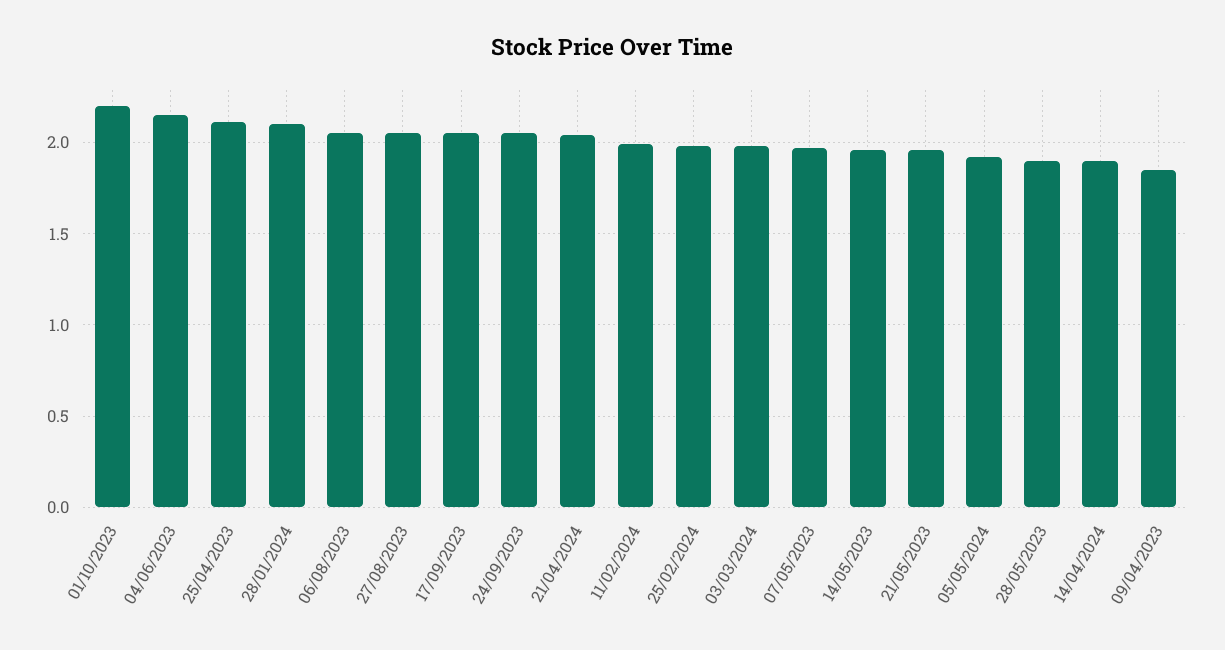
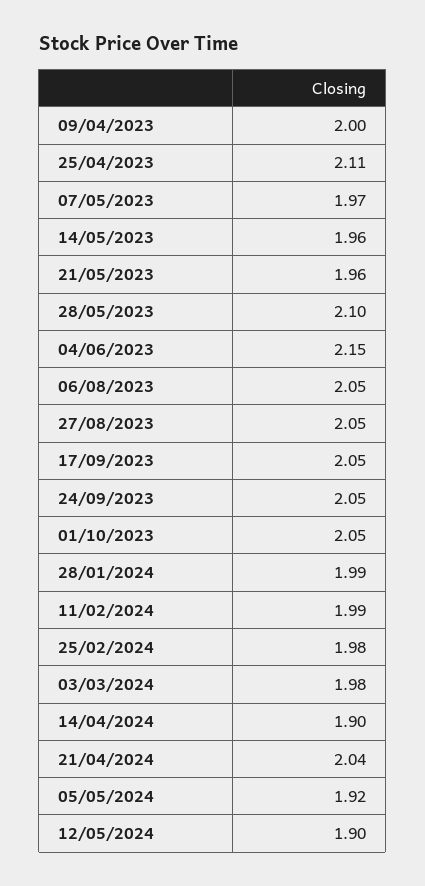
  {
-   "01/10/2023": 2.2,
+   "01/10/2023": 2.05,
    "04/06/2023": 2.15,
    "25/04/2023": 2.11,
-   "28/01/2024": 2.1,
+   "28/01/2024": 1.99,
    "06/08/2023": 2.05,
    "27/08/2023": 2.05,
    "17/09/2023": 2.05,
    "24/09/2023": 2.05,
    "21/04/2024": 2.04,
    "11/02/2024": 1.99,
    "25/02/2024": 1.98,
    "03/03/2024": 1.98,
    "07/05/2023": 1.97,
    "14/05/2023": 1.96,
    "21/05/2023": 1.96,
    "05/05/2024": 1.92,
-   "28/05/2023": 1.9,
+   "28/05/2023": 2.1,
    "14/04/2024": 1.9,
-   "09/04/2023": 1.85
+   "09/04/2023": 2,
+   "12/05/2024": 1.9
  }

